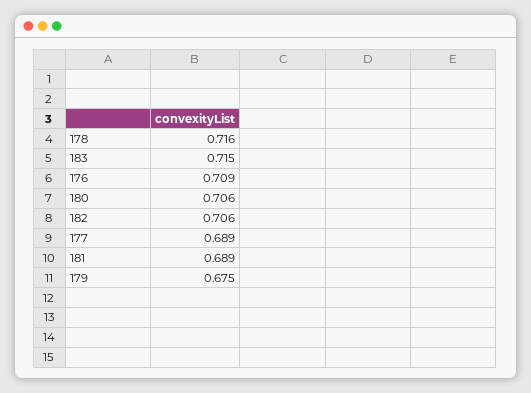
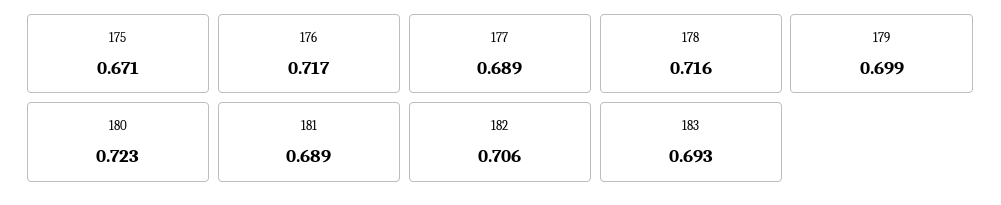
  {
    "178": 0.716,
-   "183": 0.715,
+   "183": 0.693,
-   "176": 0.709,
+   "176": 0.717,
-   "180": 0.706,
+   "180": 0.723,
    "182": 0.706,
    "177": 0.689,
    "181": 0.689,
-   "179": 0.675
+   "179": 0.699,
+   "175": 0.671
  }

